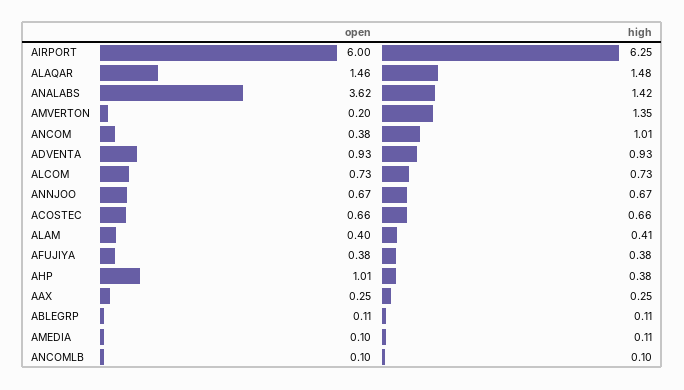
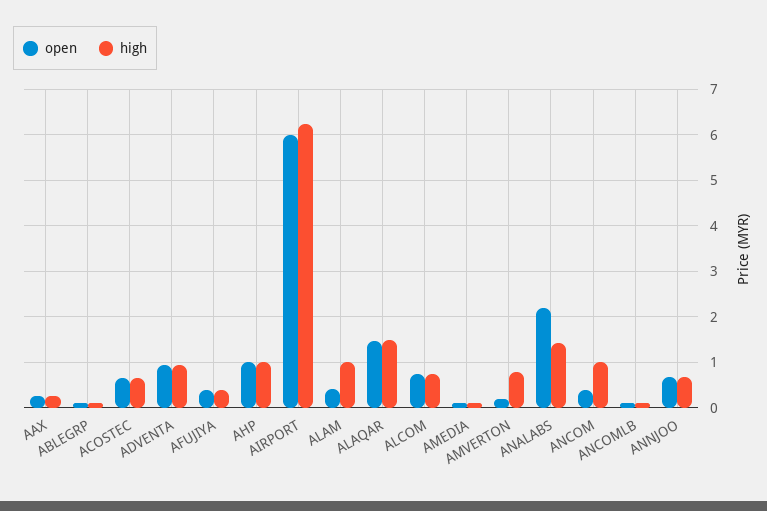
  {
    "open": {
      "AIRPORT": 6,
      "ALAQAR": 1.46,
-     "ANALABS": 3.62,
+     "ANALABS": 2.2,
      "AMVERTON": 0.2,
      "ANCOM": 0.38,
      "ADVENTA": 0.93,
      "ALCOM": 0.73,
      "ANNJOO": 0.67,
      "ACOSTEC": 0.66,
      "ALAM": 0.4,
      "AFUJIYA": 0.38,
      "AHP": 1.01,
      "AAX": 0.25,
      "ABLEGRP": 0.11,
      "AMEDIA": 0.1,
      "ANCOMLB": 0.1
    },
    "high": {
      "AIRPORT": 6.25,
      "ALAQAR": 1.48,
      "ANALABS": 1.42,
-     "AMVERTON": 1.35,
+     "AMVERTON": 0.8,
      "ANCOM": 1.01,
      "ADVENTA": 0.93,
      "ALCOM": 0.73,
      "ANNJOO": 0.67,
      "ACOSTEC": 0.66,
-     "ALAM": 0.41,
+     "ALAM": 1,
      "AFUJIYA": 0.38,
-     "AHP": 0.38,
+     "AHP": 1,
      "AAX": 0.25,
      "ABLEGRP": 0.11,
      "AMEDIA": 0.11,
      "ANCOMLB": 0.1
    }
  }

